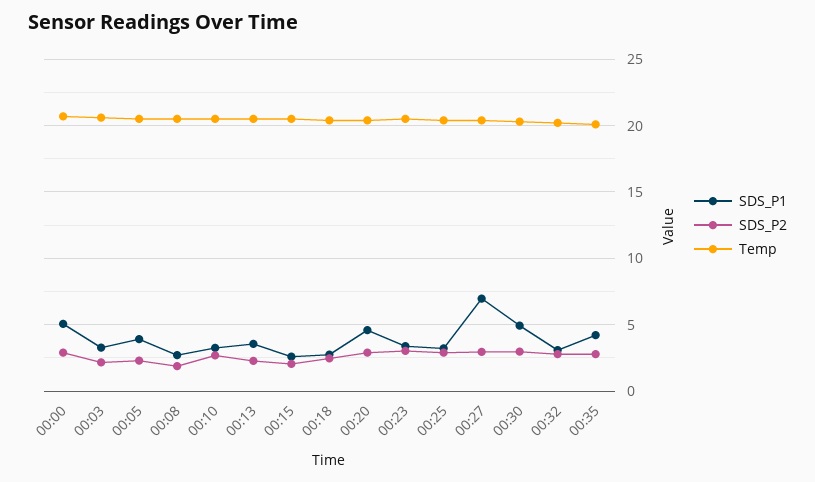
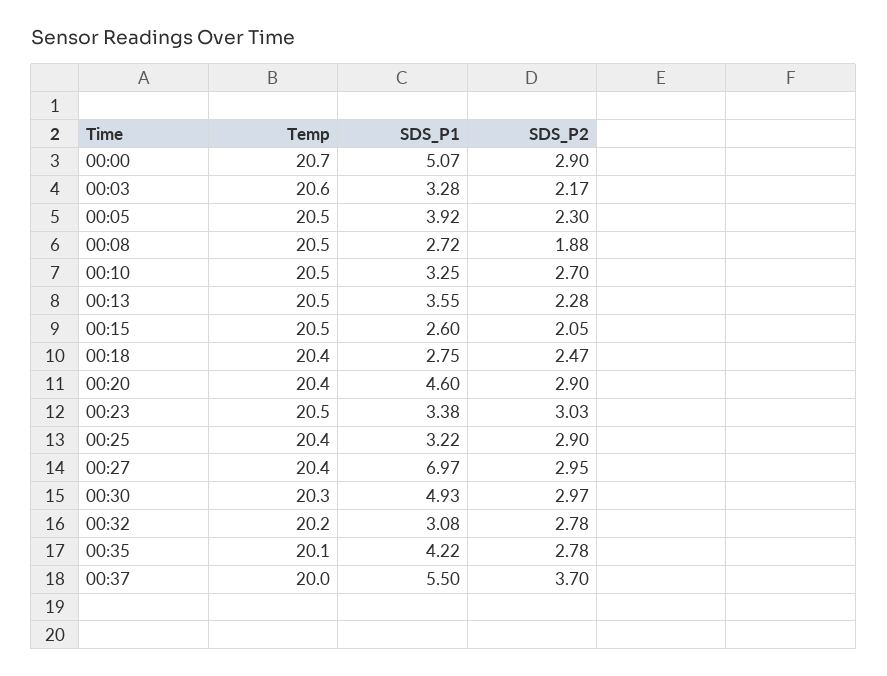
  {
    "SDS_P1": {
      "00:00": 5.07,
      "00:03": 3.28,
      "00:05": 3.92,
      "00:08": 2.72,
      "00:10": 3.25,
      "00:13": 3.55,
      "00:15": 2.6,
      "00:18": 2.75,
      "00:20": 4.6,
      "00:23": 3.38,
      "00:25": 3.22,
      "00:27": 6.97,
      "00:30": 4.93,
      "00:32": 3.08,
-     "00:35": 4.22
+     "00:35": 4.22,
+     "00:37": 5.5
    },
    "SDS_P2": {
      "00:00": 2.9,
      "00:03": 2.17,
      "00:05": 2.3,
      "00:08": 1.88,
      "00:10": 2.7,
      "00:13": 2.28,
      "00:15": 2.05,
      "00:18": 2.47,
      "00:20": 2.9,
      "00:23": 3.03,
      "00:25": 2.9,
      "00:27": 2.95,
      "00:30": 2.97,
      "00:32": 2.78,
-     "00:35": 2.78
+     "00:35": 2.78,
+     "00:37": 3.7
    },
    "Temp": {
      "00:00": 20.7,
      "00:03": 20.6,
      "00:05": 20.5,
      "00:08": 20.5,
      "00:10": 20.5,
      "00:13": 20.5,
      "00:15": 20.5,
      "00:18": 20.4,
      "00:20": 20.4,
      "00:23": 20.5,
      "00:25": 20.4,
      "00:27": 20.4,
      "00:30": 20.3,
      "00:32": 20.2,
-     "00:35": 20.1
+     "00:35": 20.1,
+     "00:37": 20
    }
  }

